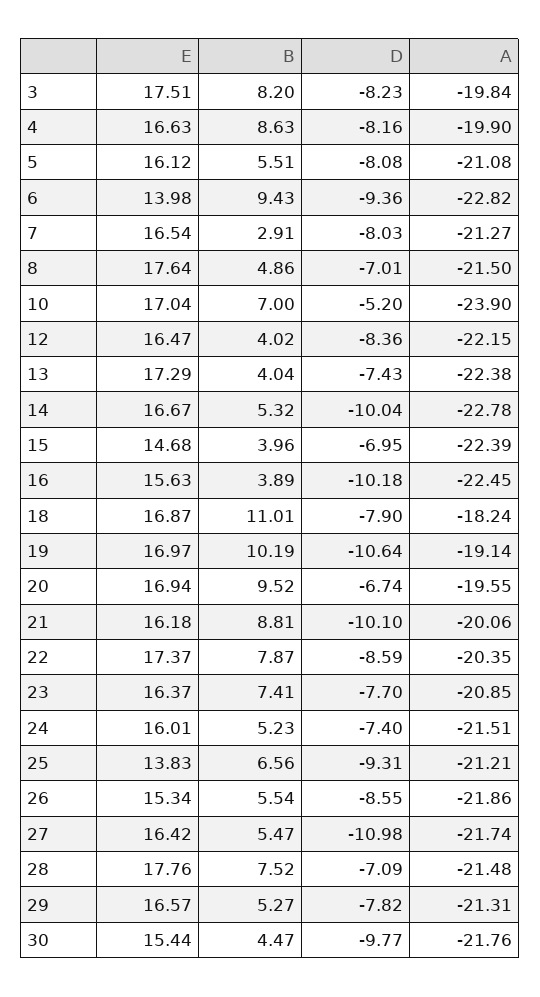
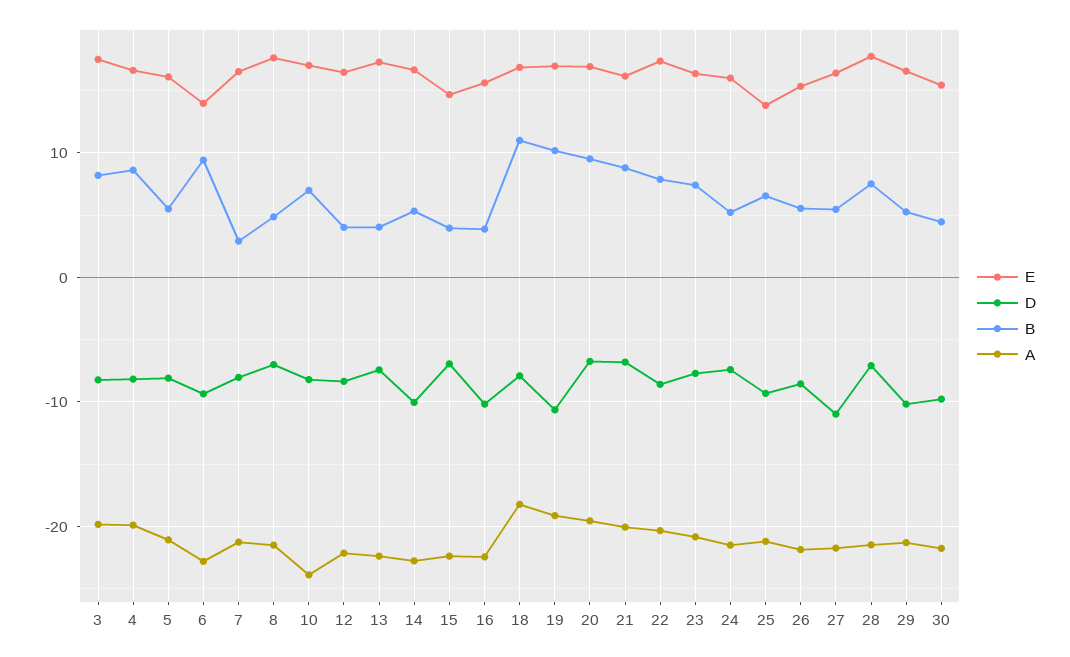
  {
    "E": {
      "3": 17.51,
      "4": 16.63,
      "5": 16.12,
      "6": 13.98,
      "7": 16.54,
      "8": 17.64,
      "10": 17.04,
      "12": 16.47,
      "13": 17.29,
      "14": 16.67,
      "15": 14.68,
      "16": 15.63,
      "18": 16.87,
      "19": 16.97,
      "20": 16.94,
      "21": 16.18,
      "22": 17.37,
      "23": 16.37,
      "24": 16.01,
      "25": 13.83,
      "26": 15.34,
      "27": 16.42,
      "28": 17.76,
      "29": 16.57,
      "30": 15.44
    },
    "B": {
      "3": 8.2,
      "4": 8.63,
      "5": 5.51,
      "6": 9.43,
      "7": 2.91,
      "8": 4.86,
      "10": 7,
      "12": 4.02,
      "13": 4.04,
      "14": 5.32,
      "15": 3.96,
      "16": 3.89,
      "18": 11.01,
      "19": 10.19,
      "20": 9.52,
      "21": 8.81,
      "22": 7.87,
      "23": 7.41,
      "24": 5.23,
      "25": 6.56,
      "26": 5.54,
      "27": 5.47,
      "28": 7.52,
      "29": 5.27,
      "30": 4.47
    },
    "D": {
      "3": -8.23,
      "4": -8.16,
      "5": -8.08,
      "6": -9.36,
      "7": -8.03,
      "8": -7.01,
-     "10": -5.2,
+     "10": -8,
      "12": -8.36,
      "13": -7.43,
      "14": -10.04,
      "15": -6.95,
      "16": -10.18,
      "18": -7.9,
      "19": -10.64,
      "20": -6.74,
-     "21": -10.1,
+     "21": -7,
      "22": -8.59,
      "23": -7.7,
      "24": -7.4,
      "25": -9.31,
      "26": -8.55,
      "27": -10.98,
      "28": -7.09,
-     "29": -7.82,
+     "29": -10,
      "30": -9.77
    },
    "A": {
      "3": -19.84,
      "4": -19.9,
      "5": -21.08,
      "6": -22.82,
      "7": -21.27,
      "8": -21.5,
      "10": -23.9,
      "12": -22.15,
      "13": -22.38,
      "14": -22.78,
      "15": -22.39,
      "16": -22.45,
      "18": -18.24,
      "19": -19.14,
      "20": -19.55,
      "21": -20.06,
      "22": -20.35,
      "23": -20.85,
      "24": -21.51,
      "25": -21.21,
      "26": -21.86,
      "27": -21.74,
      "28": -21.48,
      "29": -21.31,
      "30": -21.76
    }
  }

